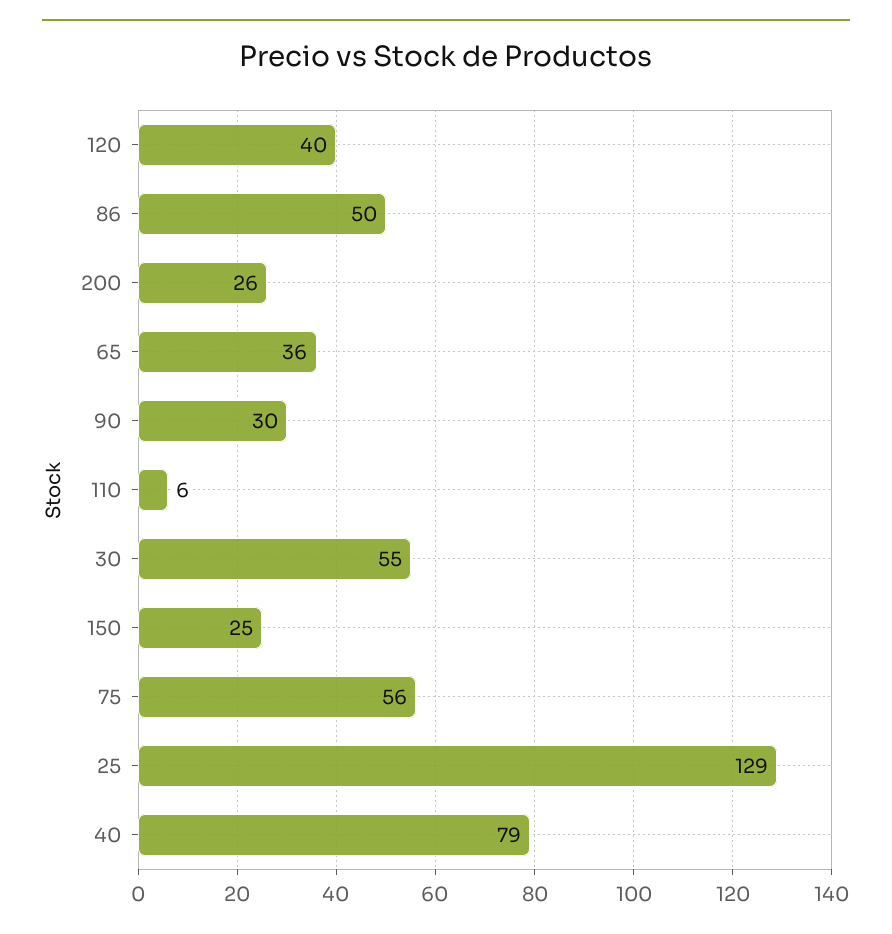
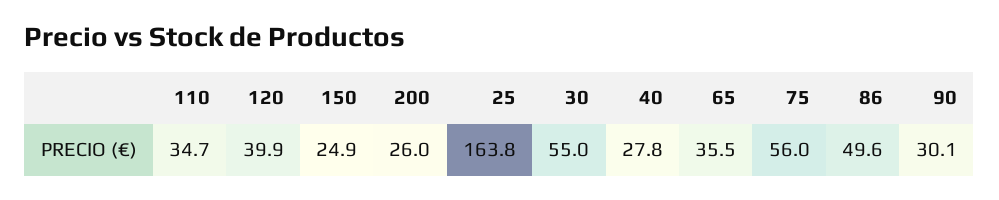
  {
    "120": 39.9,
    "86": 49.6,
    "200": 26,
    "65": 35.5,
    "90": 30.1,
-   "110": 6,
+   "110": 34.7,
    "30": 55,
    "150": 24.9,
    "75": 56,
-   "25": 129,
+   "25": 163.8,
-   "40": 79
+   "40": 27.8
  }

